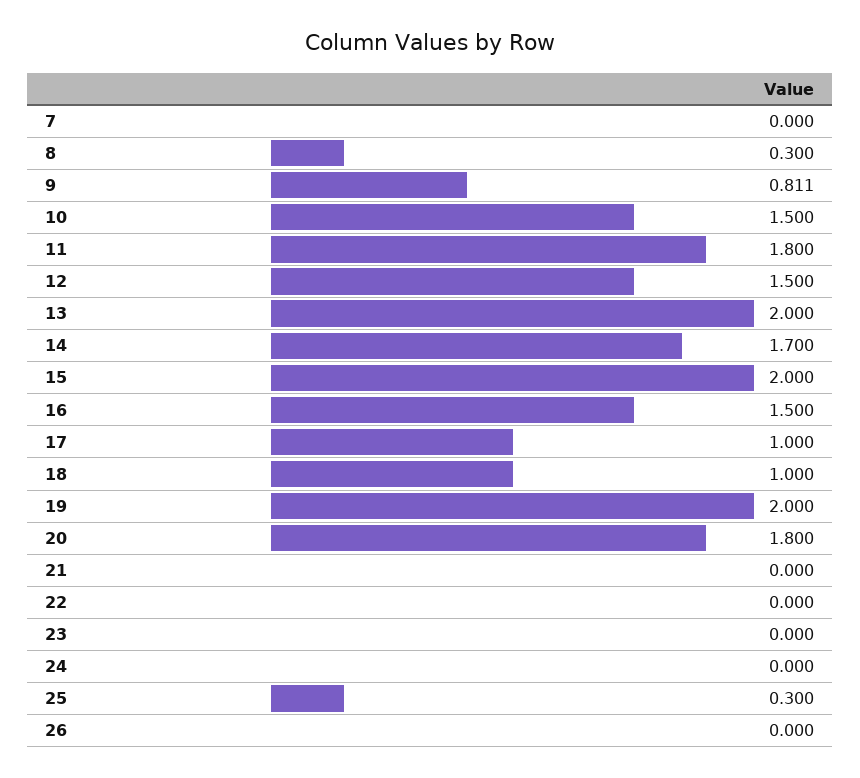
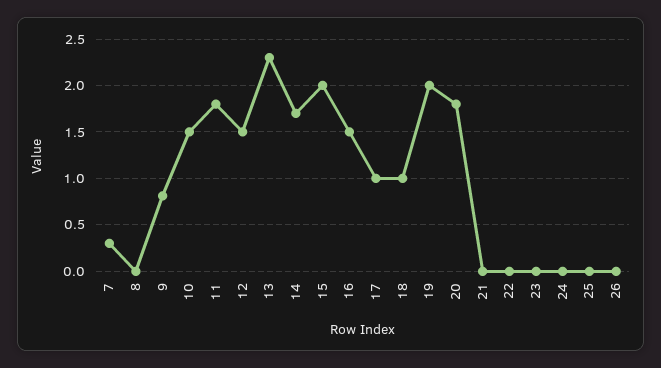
  {
-   "7": 0,
+   "7": 0.3,
-   "8": 0.3,
+   "8": 0,
    "9": 0.811,
    "10": 1.5,
    "11": 1.8,
    "12": 1.5,
-   "13": 2,
+   "13": 2.3,
    "14": 1.7,
    "15": 2,
    "16": 1.5,
    "17": 1,
    "18": 1,
    "19": 2,
    "20": 1.8,
    "21": 0,
    "22": 0,
    "23": 0,
    "24": 0,
-   "25": 0.3,
+   "25": 0,
    "26": 0
  }

